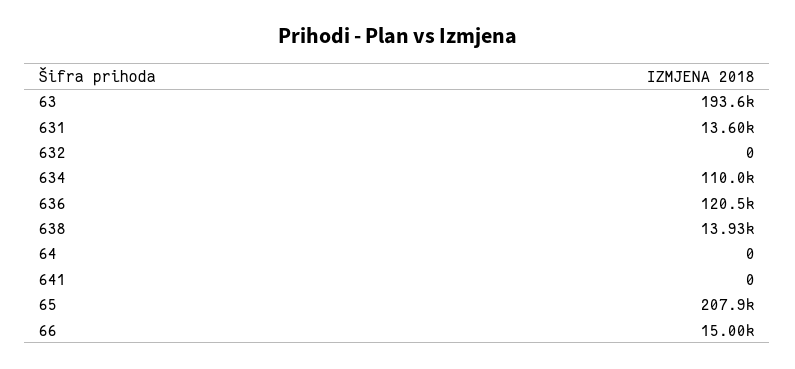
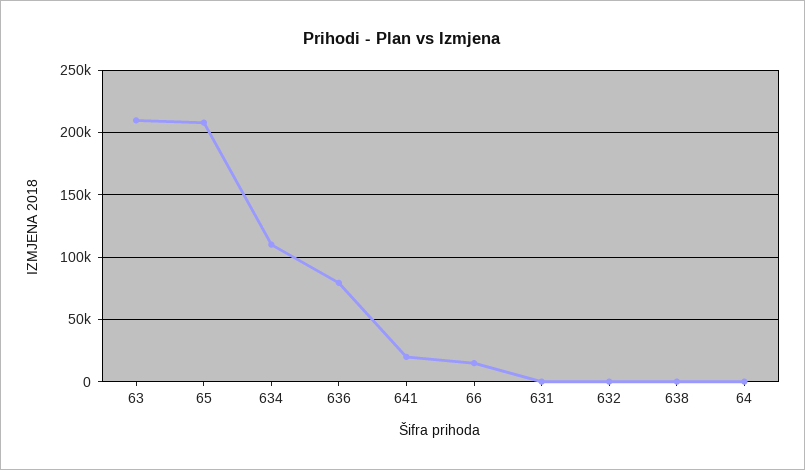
  {
-   "63": 193600,
+   "63": 210000,
-   "631": 13600,
+   "631": 0,
    "632": 0,
    "634": 110000,
-   "636": 120500,
+   "636": 80000,
-   "638": 13930,
+   "638": 0,
    "64": 0,
-   "641": 0,
+   "641": 20000,
    "65": 207900,
    "66": 15000
  }

